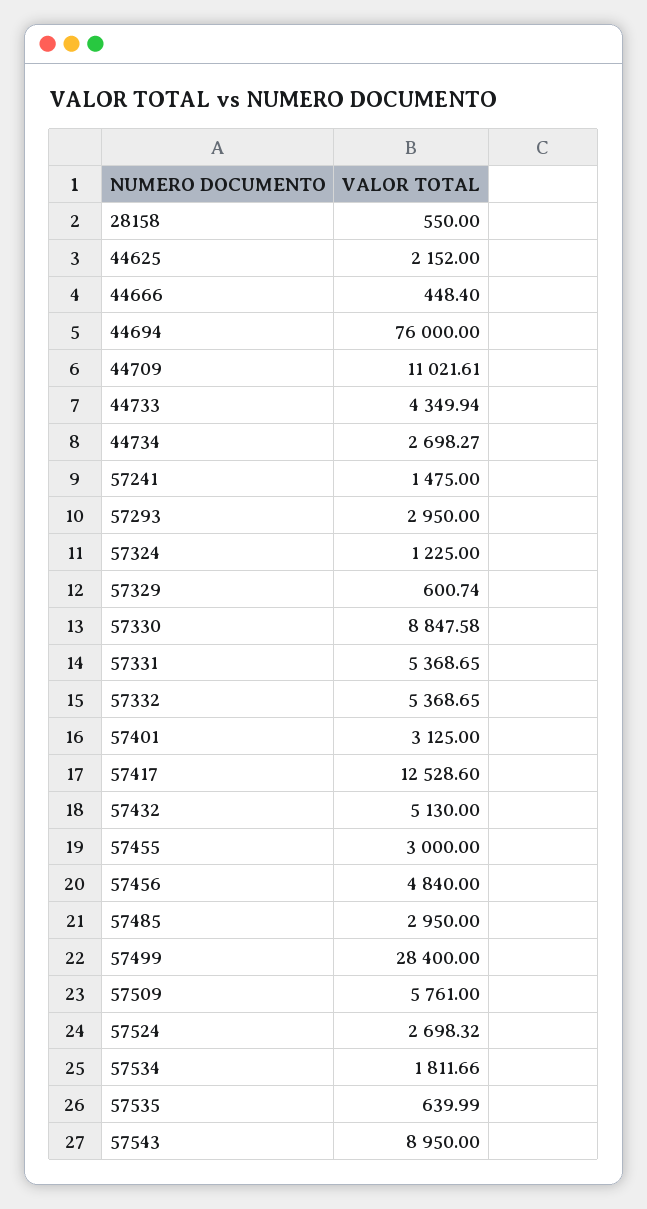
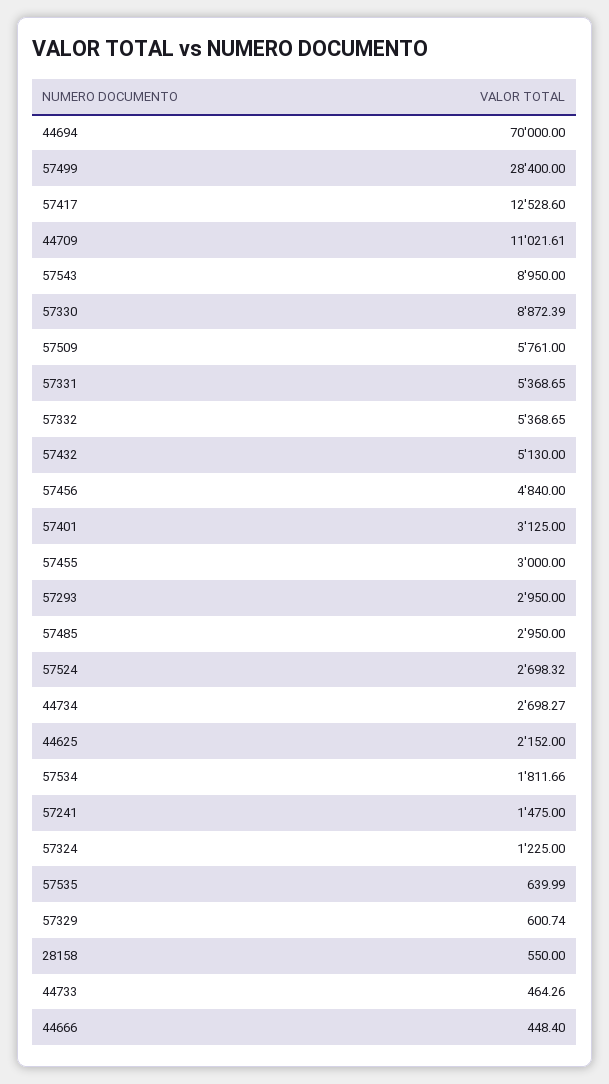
  {
    "28158": 550,
    "44625": 2152,
    "44666": 448.4,
-   "44694": 76000,
+   "44694": 70000,
    "44709": 11021.61,
-   "44733": 4349.94,
+   "44733": 464.26,
    "44734": 2698.27,
    "57241": 1475,
    "57293": 2950,
    "57324": 1225,
    "57329": 600.74,
-   "57330": 8847.58,
+   "57330": 8872.39,
    "57331": 5368.65,
    "57332": 5368.65,
    "57401": 3125,
    "57417": 12528.6,
    "57432": 5130,
    "57455": 3000,
    "57456": 4840,
    "57485": 2950,
    "57499": 28400,
    "57509": 5761,
    "57524": 2698.32,
    "57534": 1811.66,
    "57535": 639.99,
    "57543": 8950
  }

